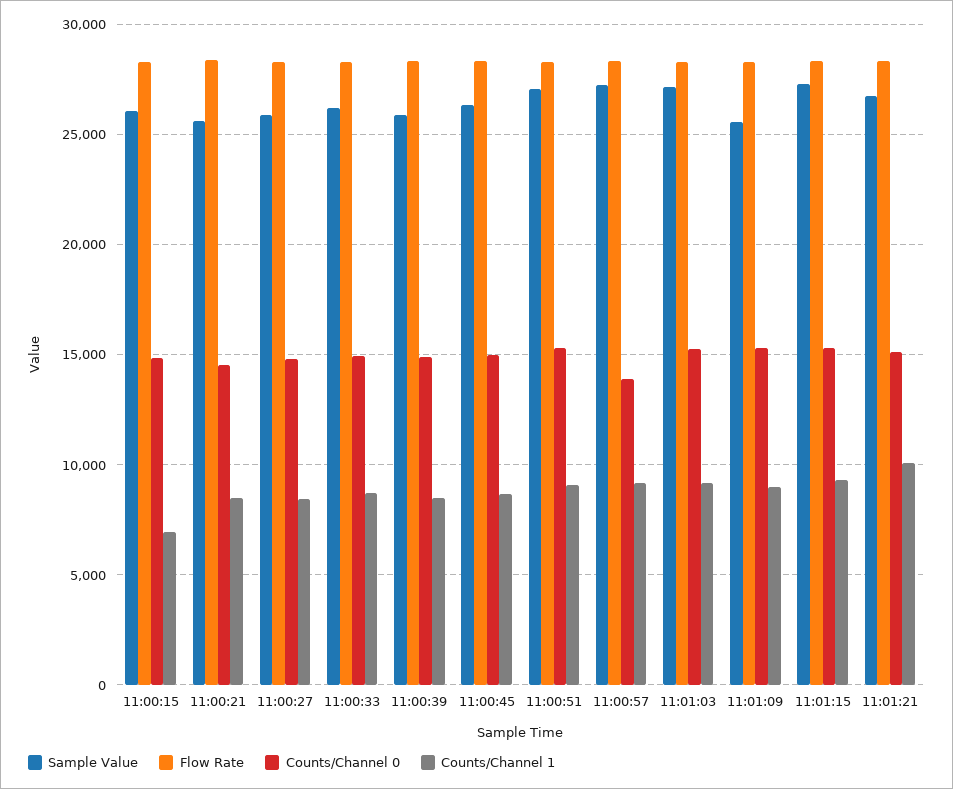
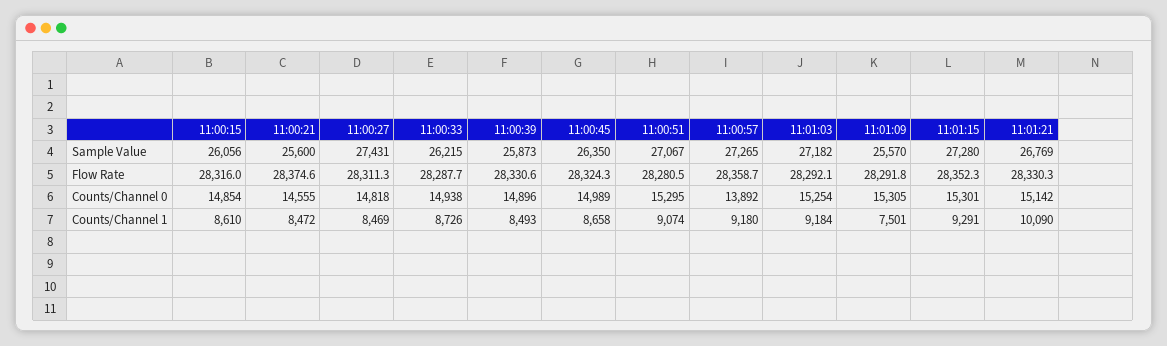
  {
    "Sample Value": {
      "11:00:15": 26056,
      "11:00:21": 25600,
-     "11:00:27": 26000,
+     "11:00:27": 27431,
      "11:00:33": 26215,
      "11:00:39": 25873,
      "11:00:45": 26350,
      "11:00:51": 27067,
      "11:00:57": 27265,
      "11:01:03": 27182,
      "11:01:09": 25570,
      "11:01:15": 27280,
      "11:01:21": 26769
    },
    "Flow Rate": {
      "11:00:15": 28316,
      "11:00:21": 28374.6,
      "11:00:27": 28311.3,
      "11:00:33": 28287.7,
      "11:00:39": 28330.6,
      "11:00:45": 28324.3,
      "11:00:51": 28280.5,
      "11:00:57": 28358.7,
      "11:01:03": 28292.1,
      "11:01:09": 28291.8,
      "11:01:15": 28352.3,
      "11:01:21": 28330.3
    },
    "Counts/Channel 0": {
      "11:00:15": 14854,
      "11:00:21": 14555,
      "11:00:27": 14818,
      "11:00:33": 14938,
      "11:00:39": 14896,
      "11:00:45": 14989,
      "11:00:51": 15295,
      "11:00:57": 13892,
      "11:01:03": 15254,
      "11:01:09": 15305,
      "11:01:15": 15301,
      "11:01:21": 15142
    },
    "Counts/Channel 1": {
-     "11:00:15": 7000,
+     "11:00:15": 8610,
      "11:00:21": 8472,
      "11:00:27": 8469,
      "11:00:33": 8726,
      "11:00:39": 8493,
      "11:00:45": 8658,
      "11:00:51": 9074,
      "11:00:57": 9180,
      "11:01:03": 9184,
-     "11:01:09": 9000,
+     "11:01:09": 7501,
      "11:01:15": 9291,
      "11:01:21": 10090
    }
  }

